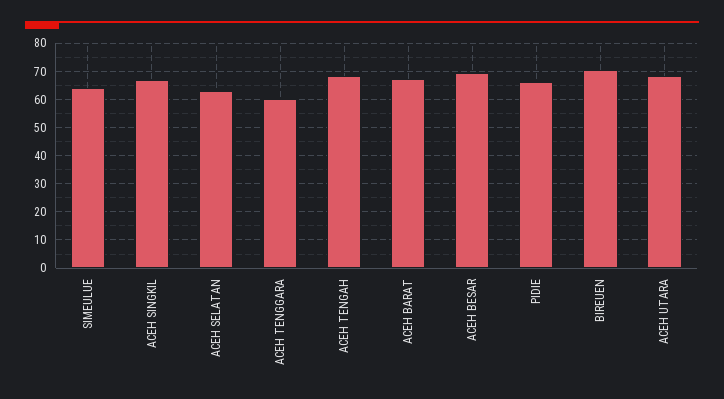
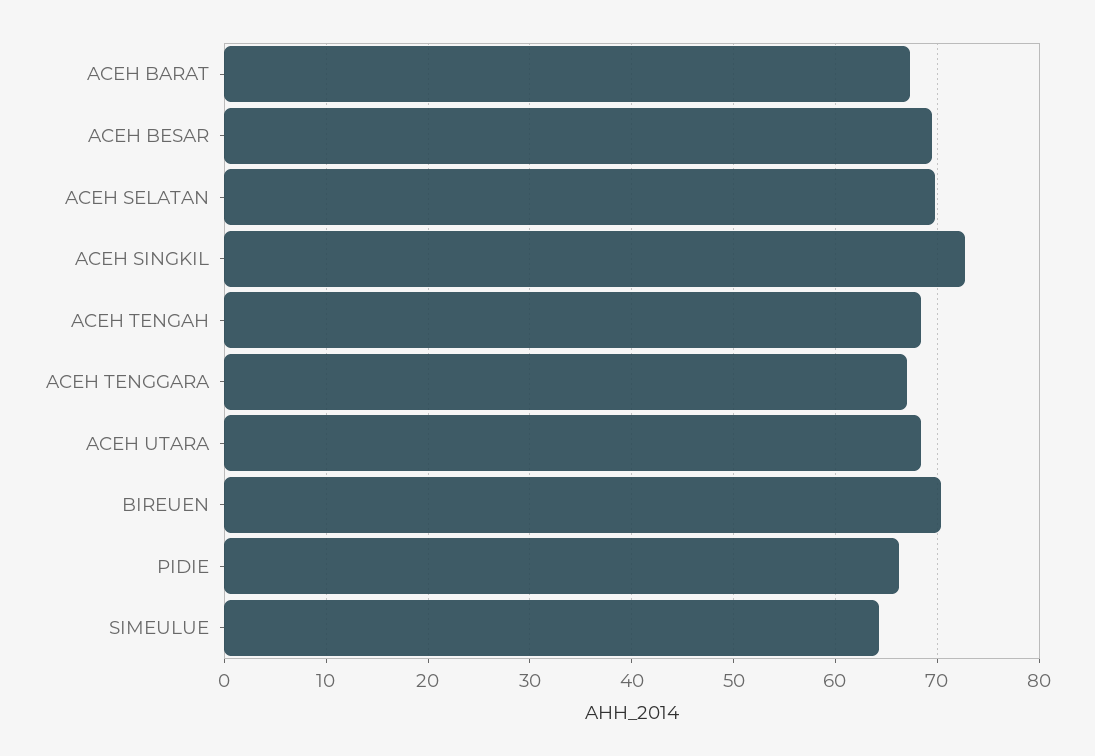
  {
    "SIMEULUE": 64,
-   "ACEH SINGKIL": 67.5,
+   "ACEH SINGKIL": 73,
-   "ACEH SELATAN": 62.5,
+   "ACEH SELATAN": 70,
-   "ACEH TENGGARA": 60,
+   "ACEH TENGGARA": 67,
    "ACEH TENGAH": 68,
    "ACEH BARAT": 67,
    "ACEH BESAR": 69,
    "PIDIE": 66,
    "BIREUEN": 70,
    "ACEH UTARA": 68
  }

